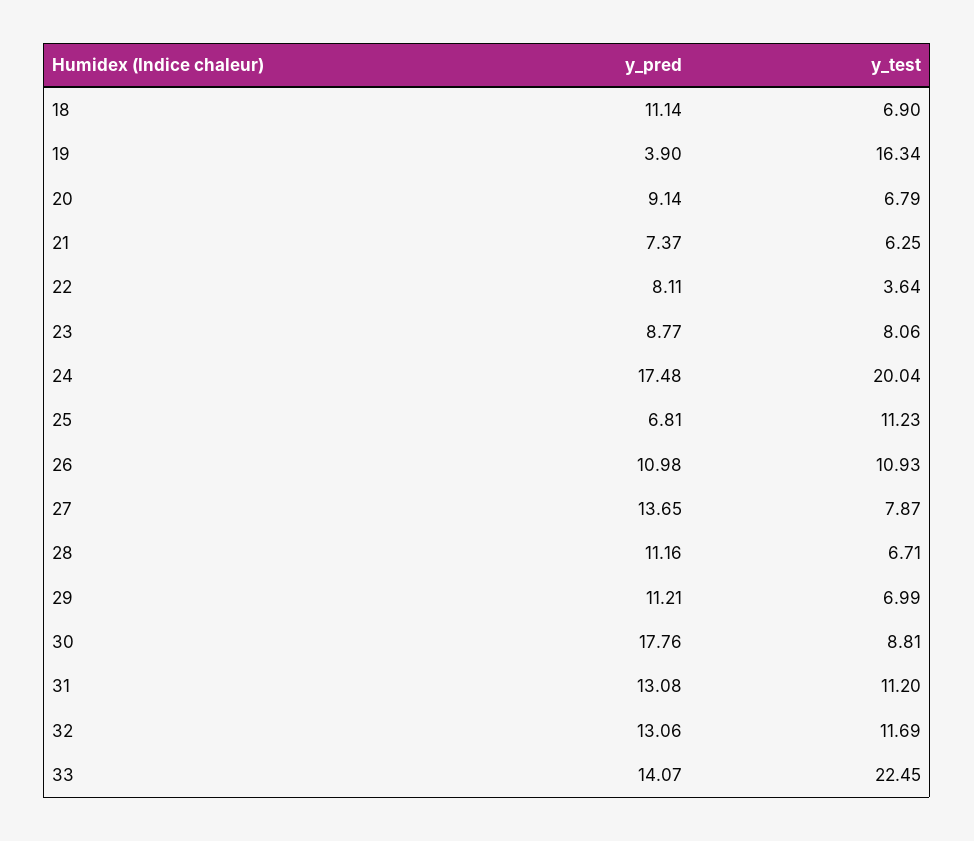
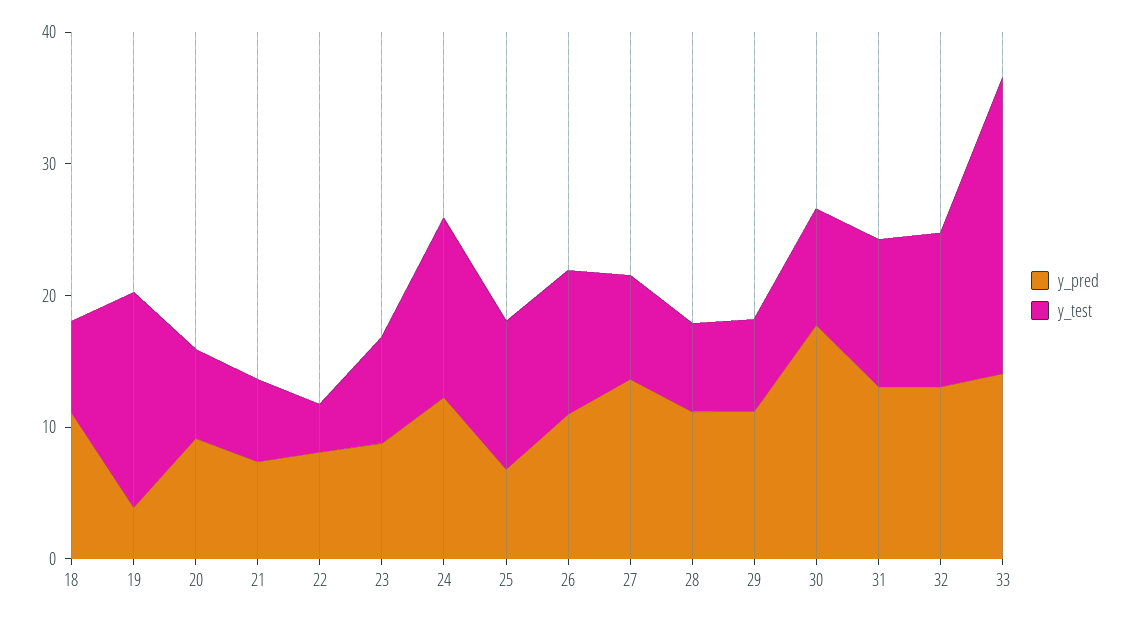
  {
    "y_pred": {
      "18": 11.14,
      "19": 3.9,
      "20": 9.14,
      "21": 7.37,
      "22": 8.11,
      "23": 8.77,
-     "24": 17.48,
+     "24": 12,
      "25": 6.81,
      "26": 10.98,
      "27": 13.65,
      "28": 11.16,
      "29": 11.21,
      "30": 17.76,
      "31": 13.08,
      "32": 13.06,
      "33": 14.07
    },
    "y_test": {
      "18": 6.9,
      "19": 16.34,
      "20": 6.79,
      "21": 6.25,
      "22": 3.64,
      "23": 8.06,
-     "24": 20.04,
+     "24": 14,
      "25": 11.23,
      "26": 10.93,
      "27": 7.87,
      "28": 6.71,
      "29": 6.99,
      "30": 8.81,
      "31": 11.2,
      "32": 11.69,
      "33": 22.45
    }
  }

